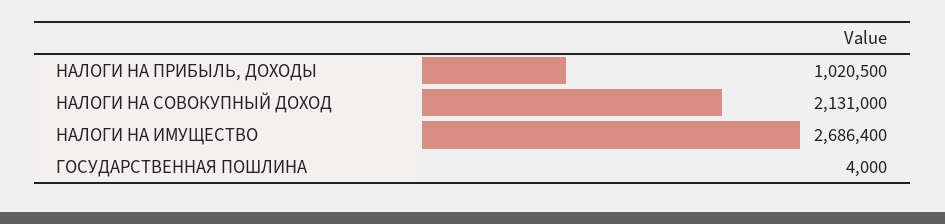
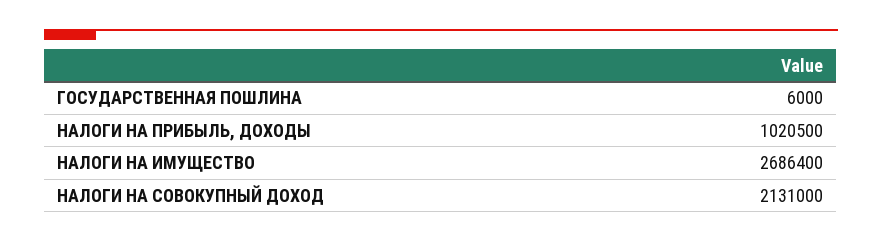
  {
    "НАЛОГИ НА ПРИБЫЛЬ, ДОХОДЫ": 1020500,
    "НАЛОГИ НА СОВОКУПНЫЙ ДОХОД": 2131000,
    "НАЛОГИ НА ИМУЩЕСТВО": 2686400,
-   "ГОСУДАРСТВЕННАЯ ПОШЛИНА": 4000
+   "ГОСУДАРСТВЕННАЯ ПОШЛИНА": 6000
  }

